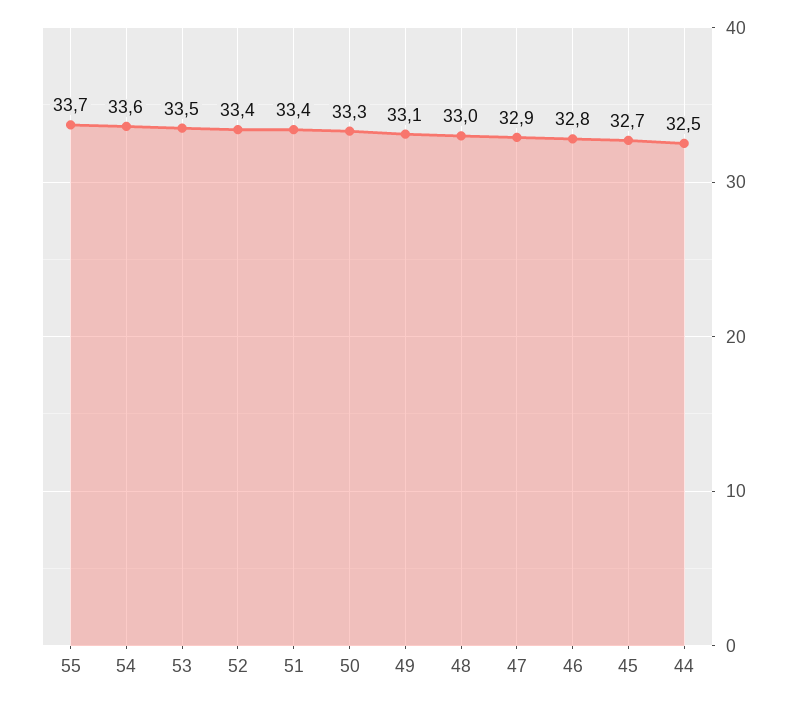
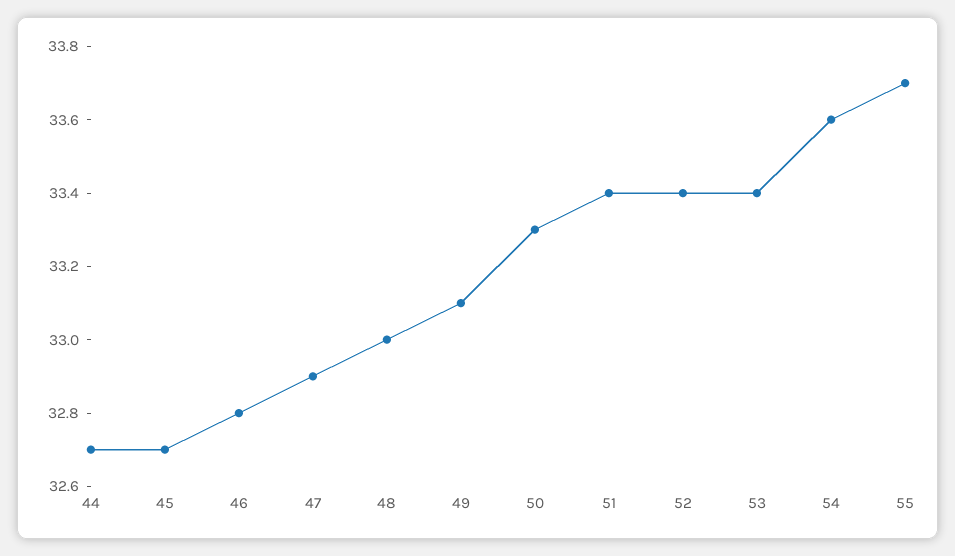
  {
    "55": 33.7,
    "54": 33.6,
-   "53": 33.5,
+   "53": 33.4,
    "52": 33.4,
    "51": 33.4,
    "50": 33.3,
    "49": 33.1,
    "48": 33,
    "47": 32.9,
    "46": 32.8,
    "45": 32.7,
-   "44": 32.5
+   "44": 32.7
  }

